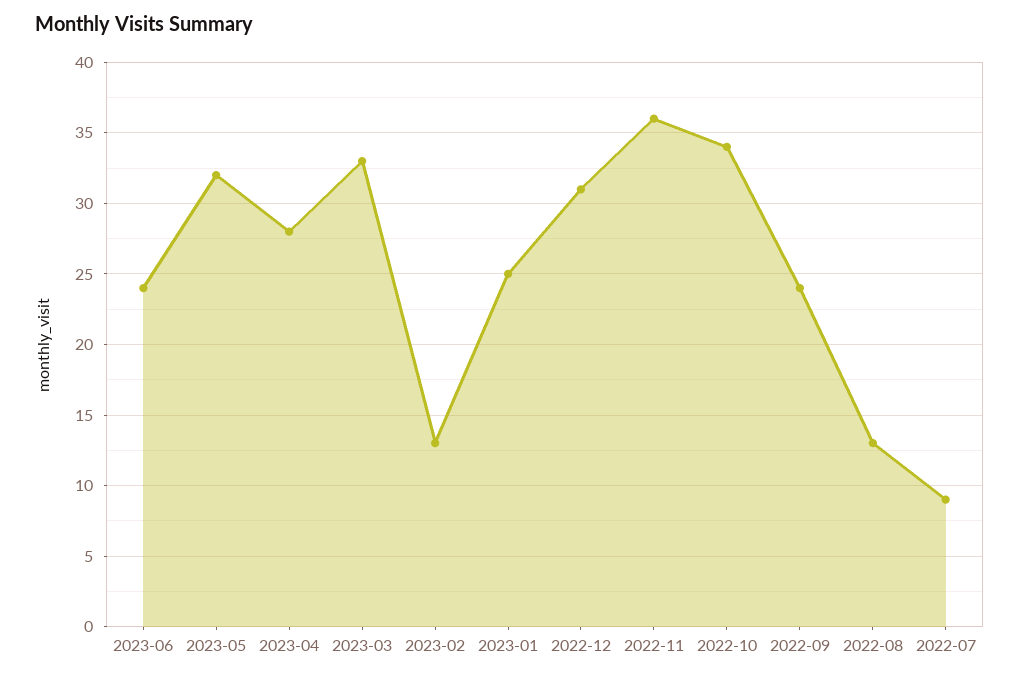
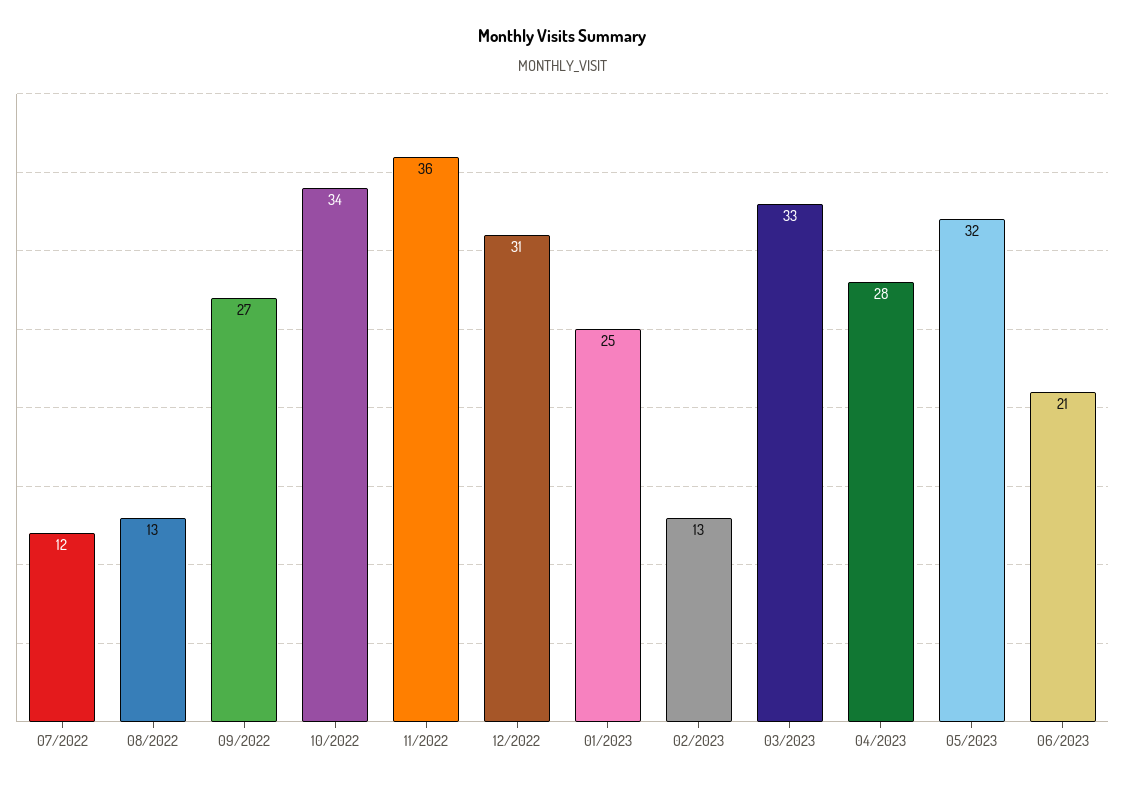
  {
-   "2023-06": 24,
+   "2023-06": 21,
    "2023-05": 32,
    "2023-04": 28,
    "2023-03": 33,
    "2023-02": 13,
    "2023-01": 25,
    "2022-12": 31,
    "2022-11": 36,
    "2022-10": 34,
-   "2022-09": 24,
+   "2022-09": 27,
    "2022-08": 13,
-   "2022-07": 9
+   "2022-07": 12
  }

